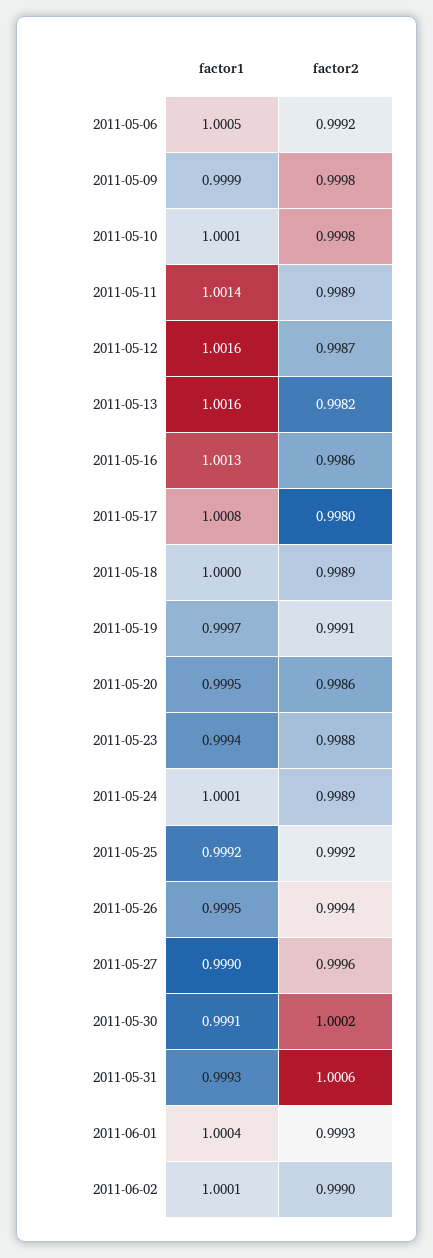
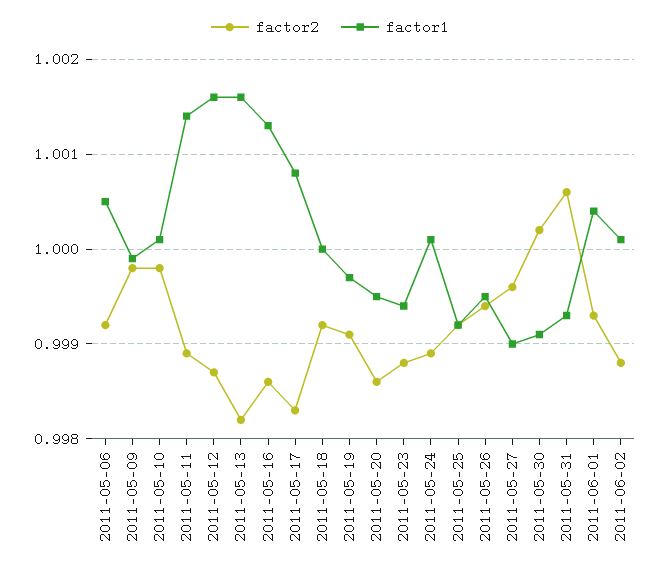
  {
    "factor1": {
      "2011-05-06": 1.0005,
      "2011-05-09": 0.9999,
      "2011-05-10": 1.0001,
      "2011-05-11": 1.0014,
      "2011-05-12": 1.0016,
      "2011-05-13": 1.0016,
      "2011-05-16": 1.0013,
      "2011-05-17": 1.0008,
      "2011-05-18": 1,
      "2011-05-19": 0.9997,
      "2011-05-20": 0.9995,
      "2011-05-23": 0.9994,
      "2011-05-24": 1.0001,
      "2011-05-25": 0.9992,
      "2011-05-26": 0.9995,
      "2011-05-27": 0.999,
      "2011-05-30": 0.9991,
      "2011-05-31": 0.9993,
      "2011-06-01": 1.0004,
      "2011-06-02": 1.0001
    },
    "factor2": {
      "2011-05-06": 0.9992,
      "2011-05-09": 0.9998,
      "2011-05-10": 0.9998,
      "2011-05-11": 0.9989,
      "2011-05-12": 0.9987,
      "2011-05-13": 0.9982,
      "2011-05-16": 0.9986,
-     "2011-05-17": 0.998,
+     "2011-05-17": 0.9983,
-     "2011-05-18": 0.9989,
+     "2011-05-18": 0.9992,
      "2011-05-19": 0.9991,
      "2011-05-20": 0.9986,
      "2011-05-23": 0.9988,
      "2011-05-24": 0.9989,
      "2011-05-25": 0.9992,
      "2011-05-26": 0.9994,
      "2011-05-27": 0.9996,
      "2011-05-30": 1.0002,
      "2011-05-31": 1.0006,
      "2011-06-01": 0.9993,
-     "2011-06-02": 0.999
+     "2011-06-02": 0.9988
    }
  }

